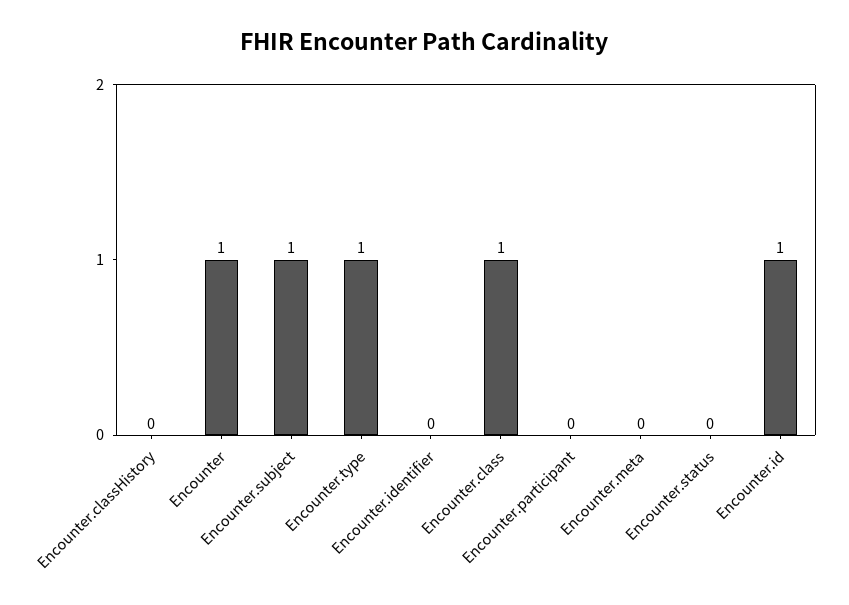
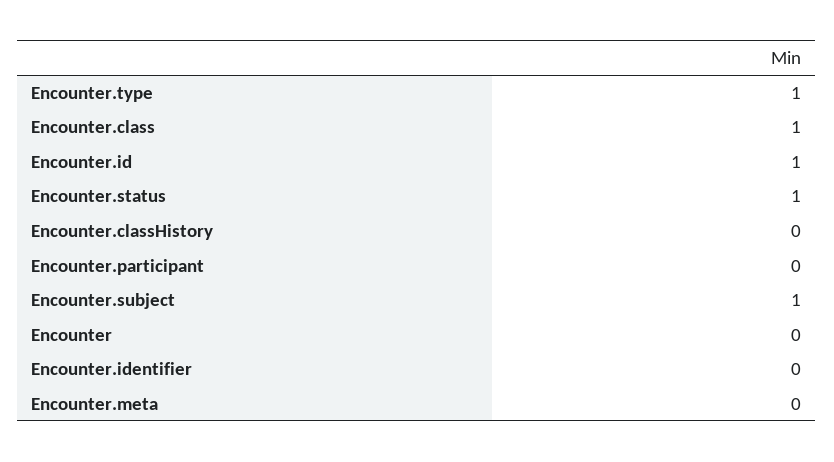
  {
    "Encounter.classHistory": 0,
-   "Encounter": 1,
+   "Encounter": 0,
    "Encounter.subject": 1,
    "Encounter.type": 1,
    "Encounter.identifier": 0,
    "Encounter.class": 1,
    "Encounter.participant": 0,
    "Encounter.meta": 0,
-   "Encounter.status": 0,
+   "Encounter.status": 1,
    "Encounter.id": 1
  }

